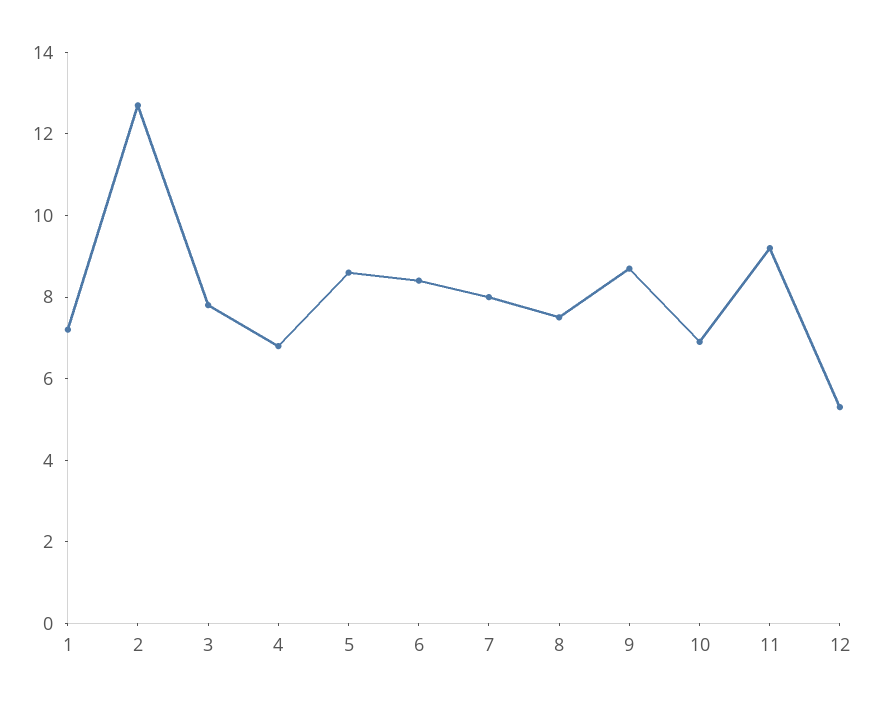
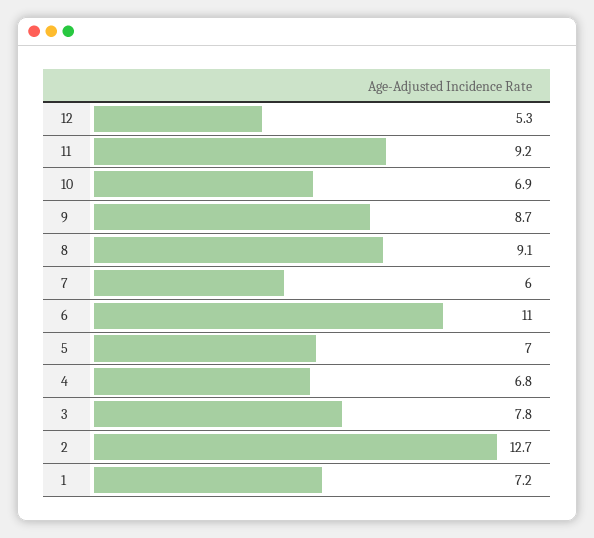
  {
    "1": 7.2,
    "2": 12.7,
    "3": 7.8,
    "4": 6.8,
-   "5": 8.5,
+   "5": 7,
-   "6": 8.5,
+   "6": 11,
-   "7": 8,
+   "7": 6,
-   "8": 7.5,
+   "8": 9.1,
    "9": 8.7,
    "10": 6.9,
    "11": 9.2,
    "12": 5.3
  }

